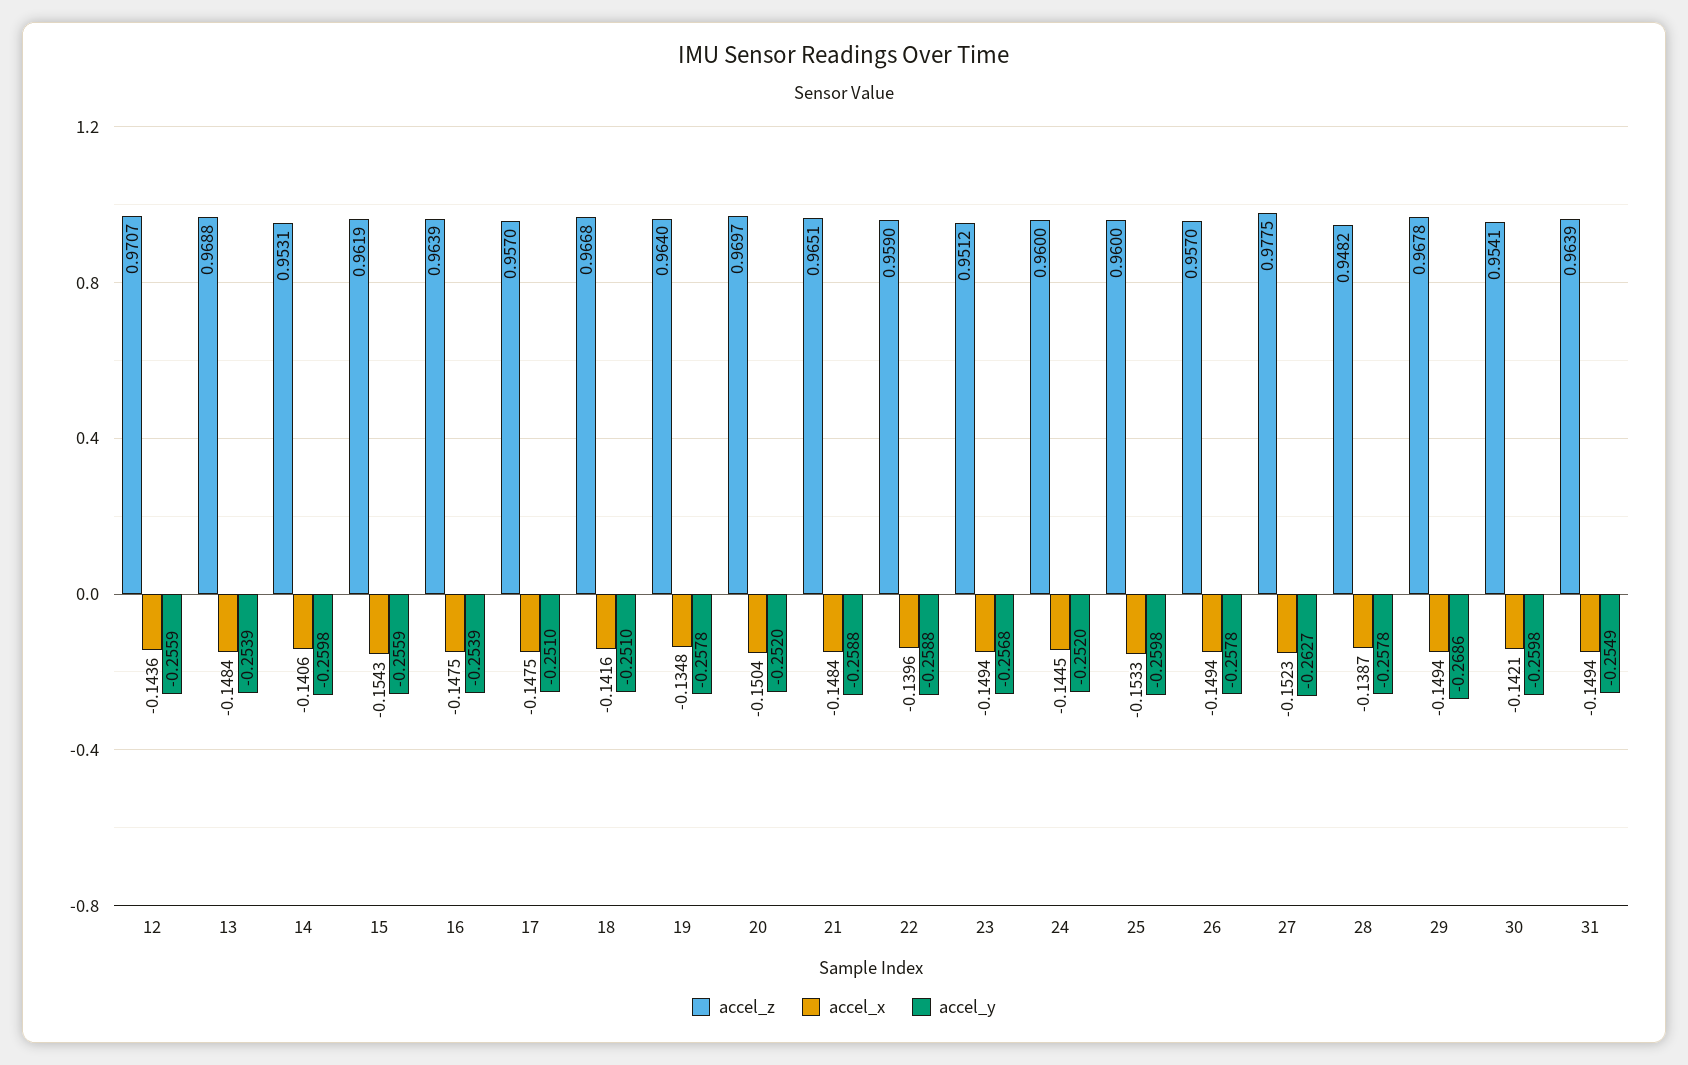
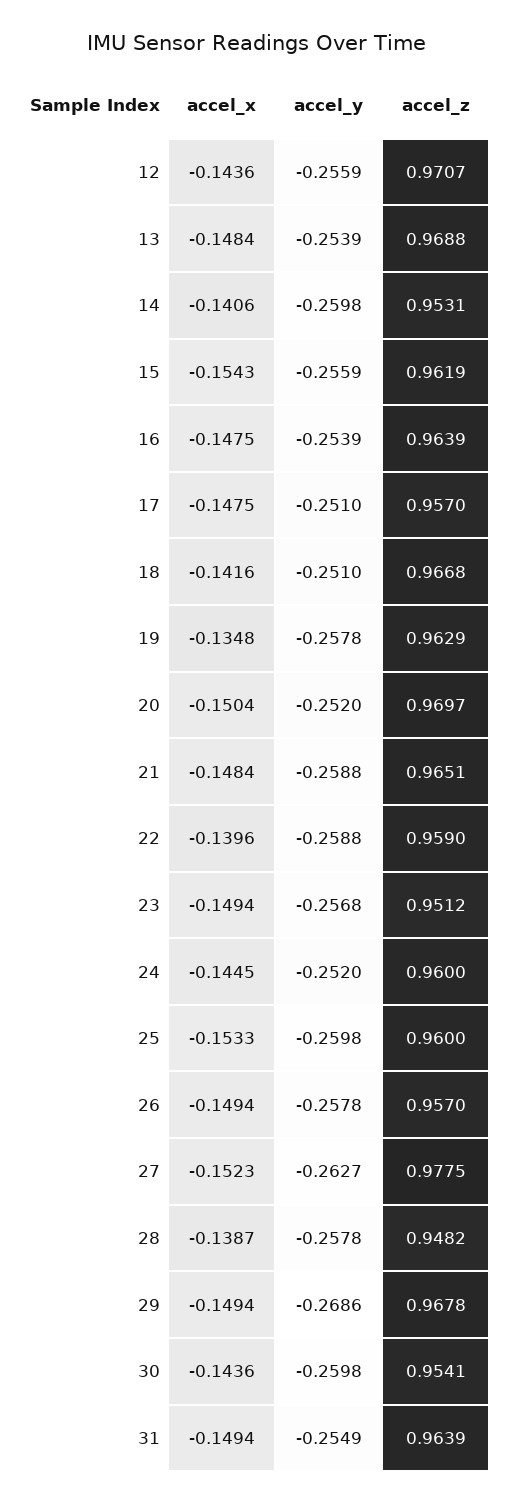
  {
    "accel_z": {
      "12": 0.9707,
      "13": 0.9688,
      "14": 0.9531,
      "15": 0.9619,
      "16": 0.9639,
      "17": 0.957,
      "18": 0.9668,
-     "19": 0.964,
+     "19": 0.9629,
      "20": 0.9697,
      "21": 0.9651,
      "22": 0.959,
      "23": 0.9512,
      "24": 0.96,
      "25": 0.96,
      "26": 0.957,
      "27": 0.9775,
      "28": 0.9482,
      "29": 0.9678,
      "30": 0.9541,
      "31": 0.9639
    },
    "accel_x": {
      "12": -0.1436,
      "13": -0.1484,
      "14": -0.1406,
      "15": -0.1543,
      "16": -0.1475,
      "17": -0.1475,
      "18": -0.1416,
      "19": -0.1348,
      "20": -0.1504,
      "21": -0.1484,
      "22": -0.1396,
      "23": -0.1494,
      "24": -0.1445,
      "25": -0.1533,
      "26": -0.1494,
      "27": -0.1523,
      "28": -0.1387,
      "29": -0.1494,
-     "30": -0.1421,
+     "30": -0.1436,
      "31": -0.1494
    },
    "accel_y": {
      "12": -0.2559,
      "13": -0.2539,
      "14": -0.2598,
      "15": -0.2559,
      "16": -0.2539,
      "17": -0.251,
      "18": -0.251,
      "19": -0.2578,
      "20": -0.252,
      "21": -0.2588,
      "22": -0.2588,
      "23": -0.2568,
      "24": -0.252,
      "25": -0.2598,
      "26": -0.2578,
      "27": -0.2627,
      "28": -0.2578,
      "29": -0.2686,
      "30": -0.2598,
      "31": -0.2549
    }
  }

